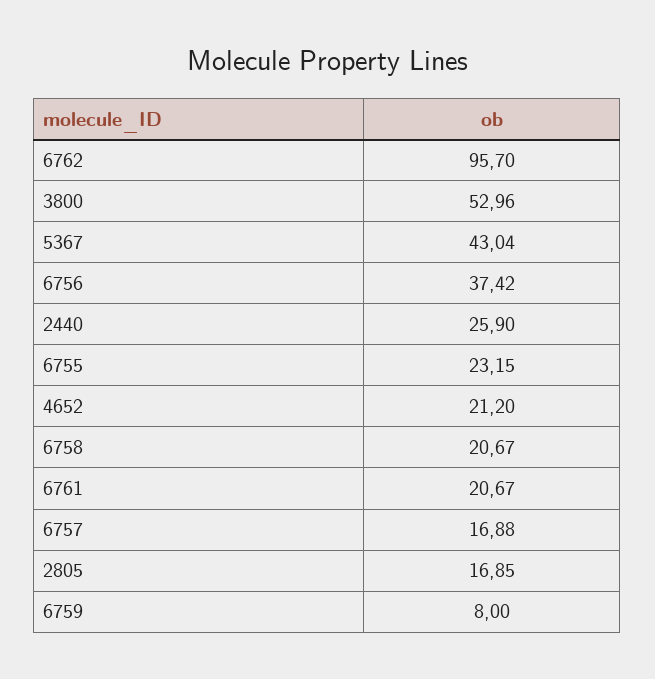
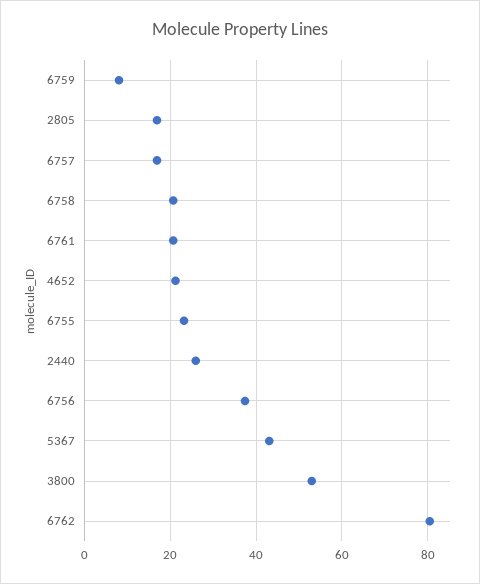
  {
-   "6762": 95.7,
+   "6762": 80,
    "3800": 52.96,
    "5367": 43.04,
    "6756": 37.42,
    "2440": 25.9,
    "6755": 23.15,
    "4652": 21.2,
    "6758": 20.67,
    "6761": 20.67,
    "6757": 16.88,
    "2805": 16.85,
    "6759": 8
  }

